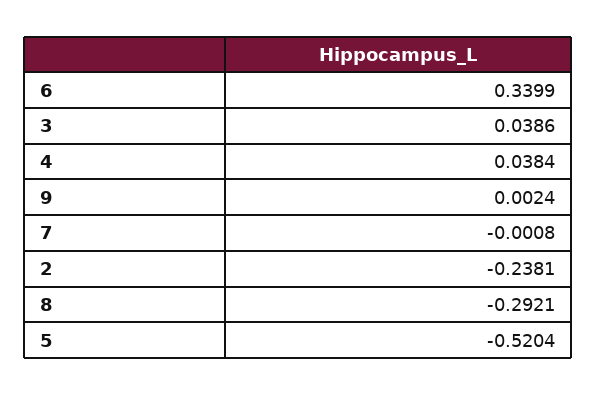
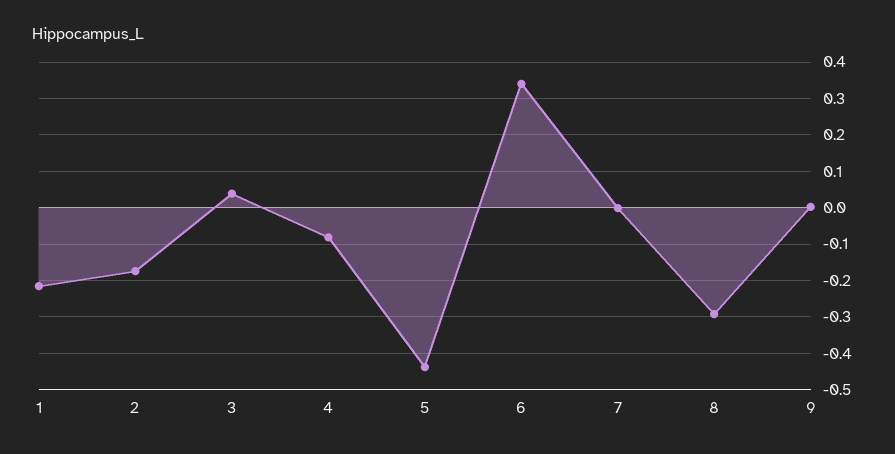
  {
    "6": 0.3399,
    "3": 0.0386,
-   "4": 0.0384,
+   "4": -0.08,
    "9": 0.0024,
    "7": -0.0008,
-   "2": -0.2381,
+   "2": -0.18,
    "8": -0.2921,
-   "5": -0.5204
+   "5": -0.44,
+   "1": -0.22
  }

